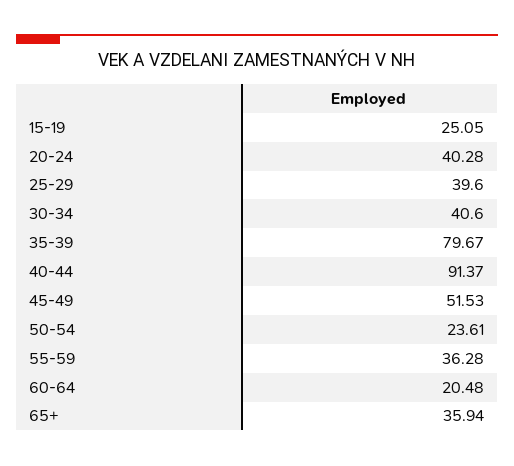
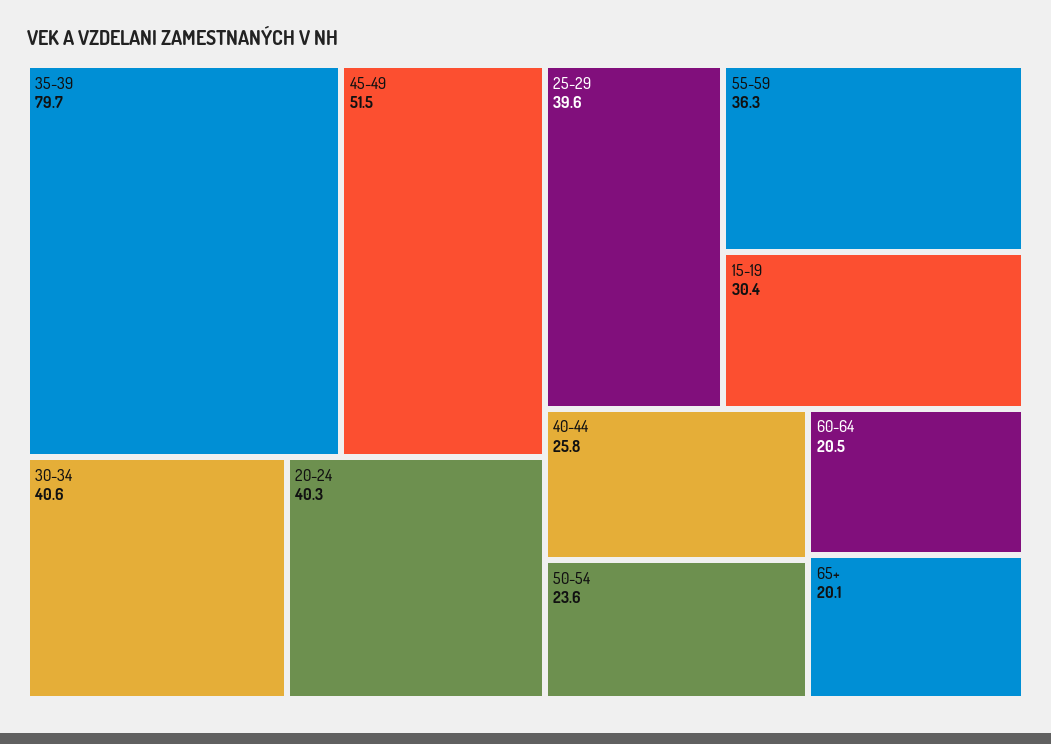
  {
-   "15-19": 25.05,
+   "15-19": 30.4,
    "20-24": 40.28,
    "25-29": 39.6,
    "30-34": 40.6,
    "35-39": 79.67,
-   "40-44": 91.37,
+   "40-44": 25.8,
    "45-49": 51.53,
    "50-54": 23.61,
    "55-59": 36.28,
    "60-64": 20.48,
-   "65+": 35.94
+   "65+": 20.1
  }

